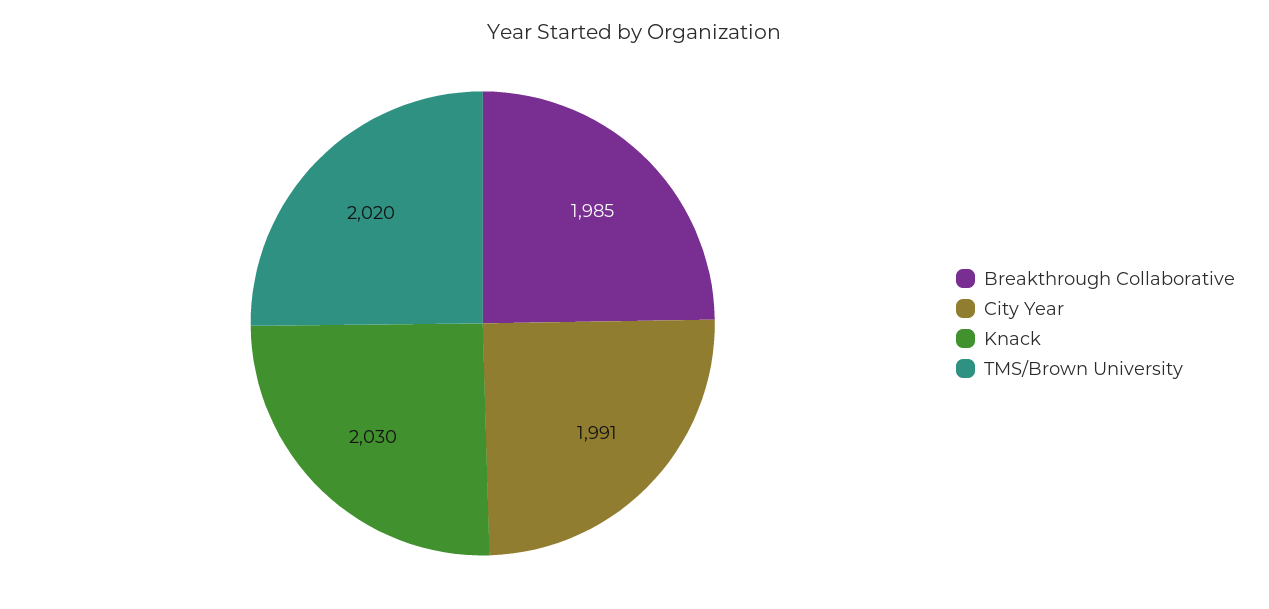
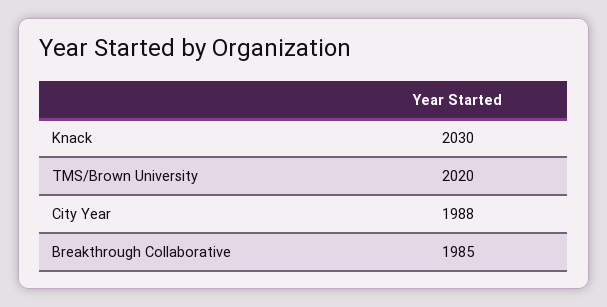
  {
    "Breakthrough Collaborative": 1985,
-   "City Year": 1991,
+   "City Year": 1988,
    "Knack": 2030,
    "TMS/Brown University": 2020
  }

